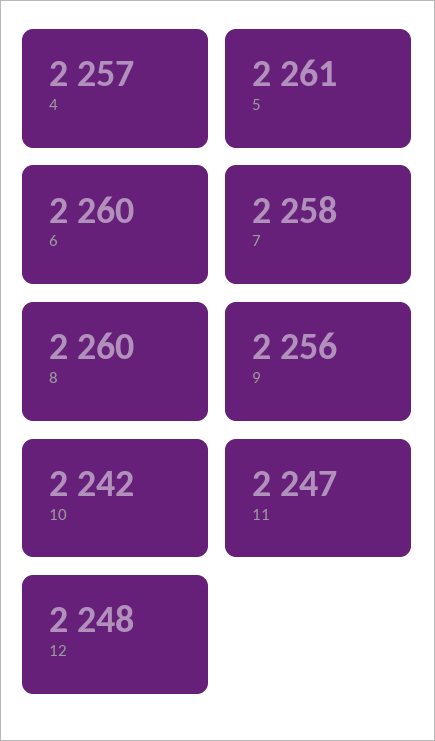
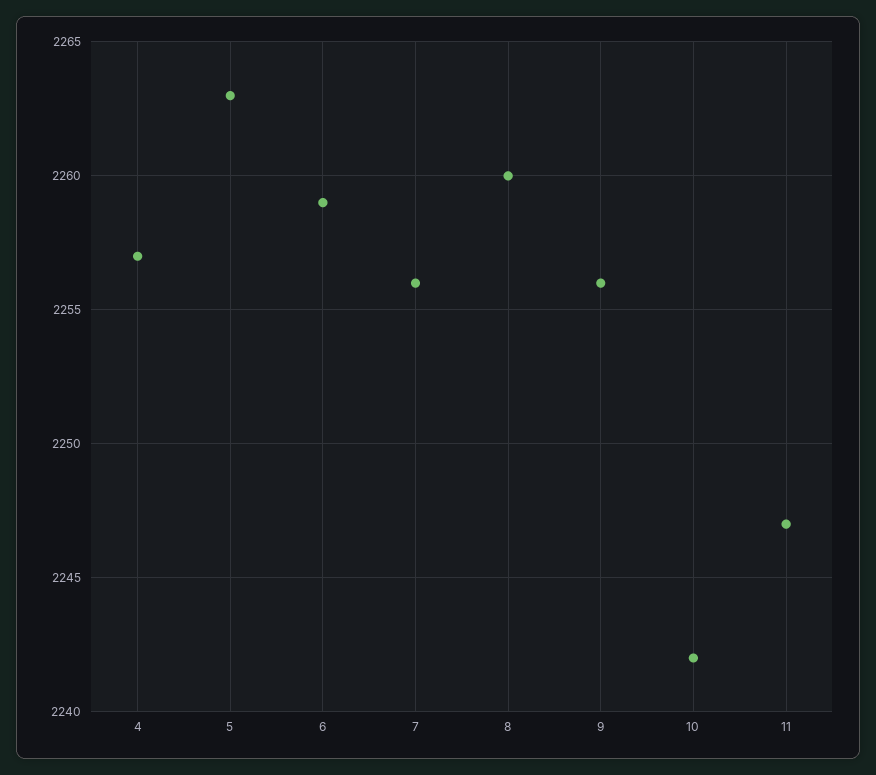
  {
    "4": 2257,
-   "5": 2261,
+   "5": 2263,
-   "6": 2260,
+   "6": 2259,
-   "7": 2258,
+   "7": 2256,
    "8": 2260,
    "9": 2256,
    "10": 2242,
-   "11": 2247,
+   "11": 2247
-   "12": 2248
  }

